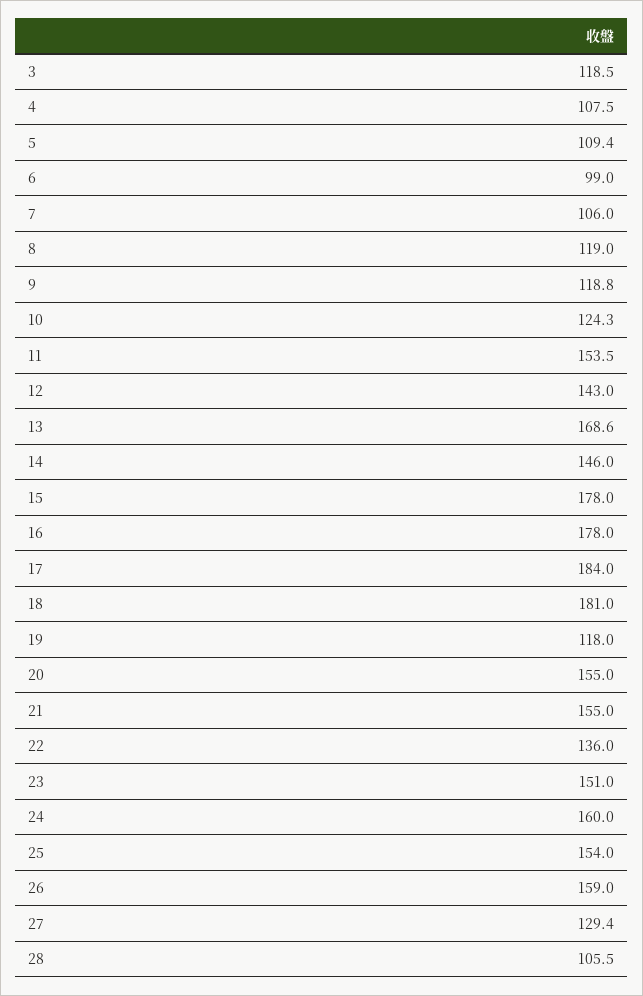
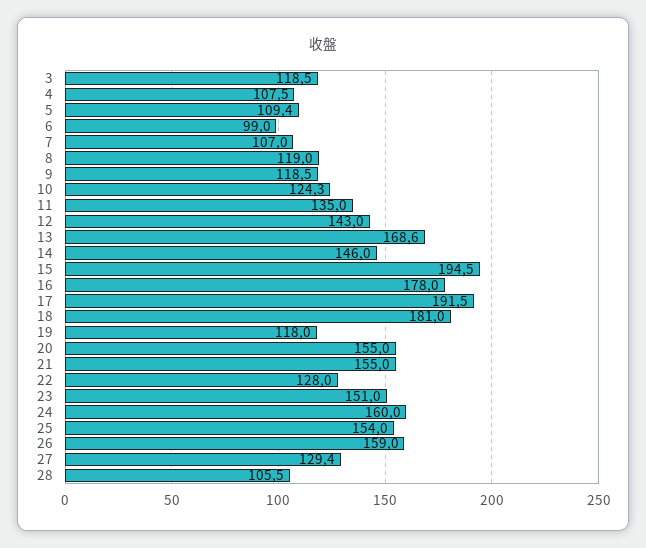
  {
    "3": 118.5,
    "4": 107.5,
    "5": 109.4,
    "6": 99,
-   "7": 106,
+   "7": 107,
    "8": 119,
-   "9": 118.8,
+   "9": 118.5,
    "10": 124.3,
-   "11": 153.5,
+   "11": 135,
    "12": 143,
    "13": 168.6,
    "14": 146,
-   "15": 178,
+   "15": 194.5,
    "16": 178,
-   "17": 184,
+   "17": 191.5,
    "18": 181,
    "19": 118,
    "20": 155,
    "21": 155,
-   "22": 136,
+   "22": 128,
    "23": 151,
    "24": 160,
    "25": 154,
    "26": 159,
    "27": 129.4,
    "28": 105.5
  }

